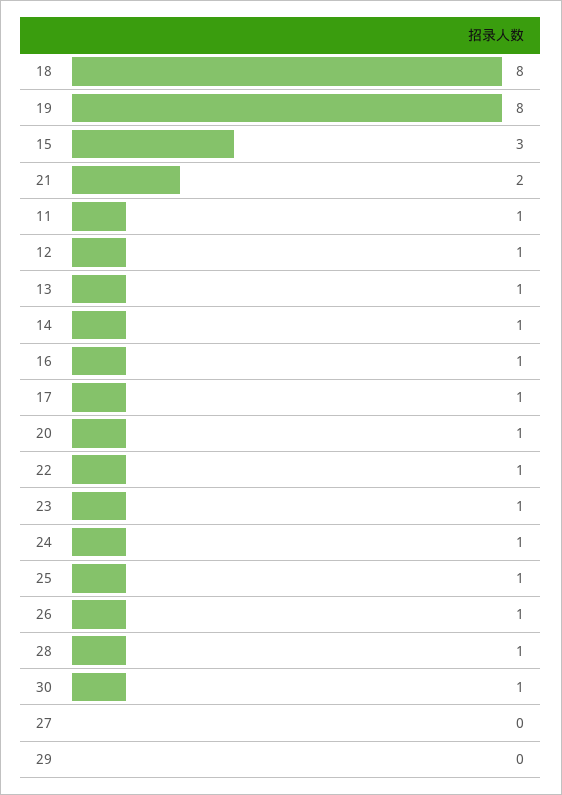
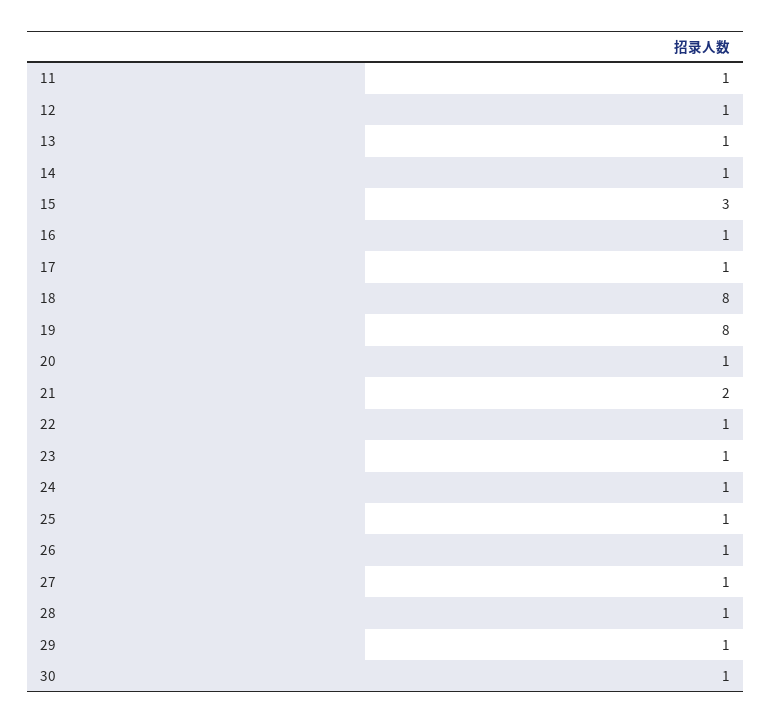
  {
    "18": 8,
    "19": 8,
    "15": 3,
    "21": 2,
    "11": 1,
    "12": 1,
    "13": 1,
    "14": 1,
    "16": 1,
    "17": 1,
    "20": 1,
    "22": 1,
    "23": 1,
    "24": 1,
    "25": 1,
    "26": 1,
    "28": 1,
    "30": 1,
-   "27": 0,
+   "27": 1,
-   "29": 0
+   "29": 1
  }

